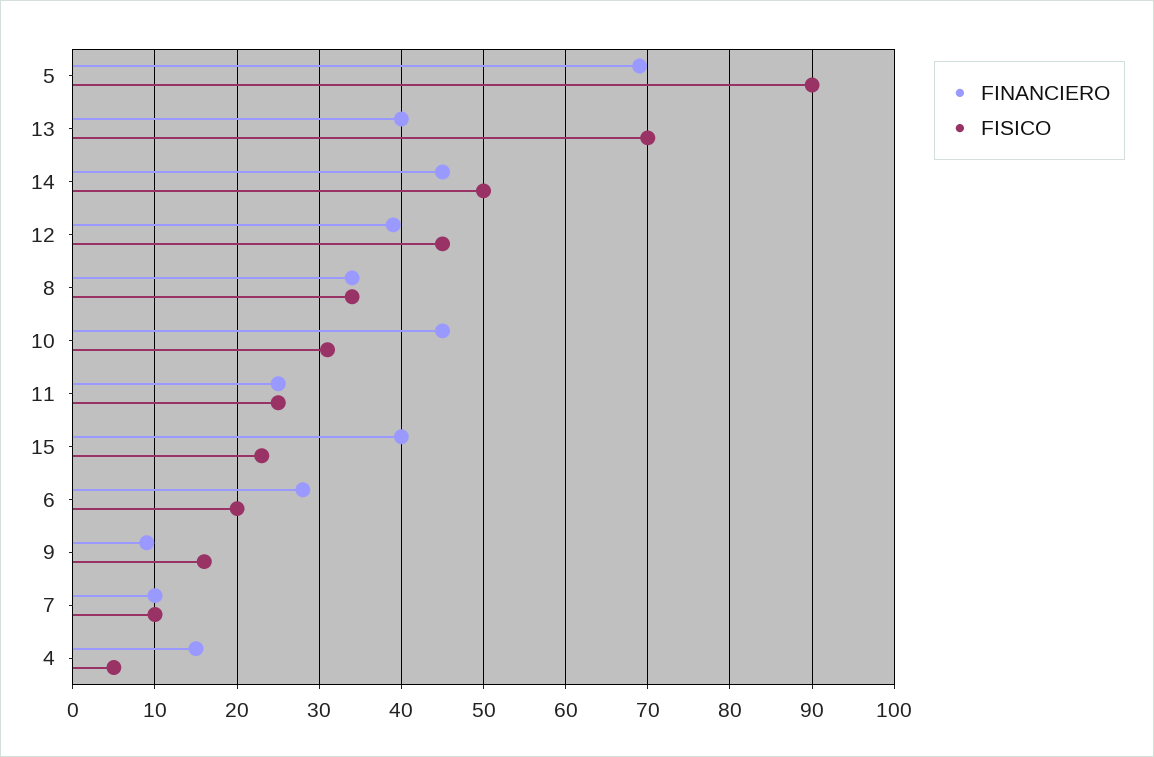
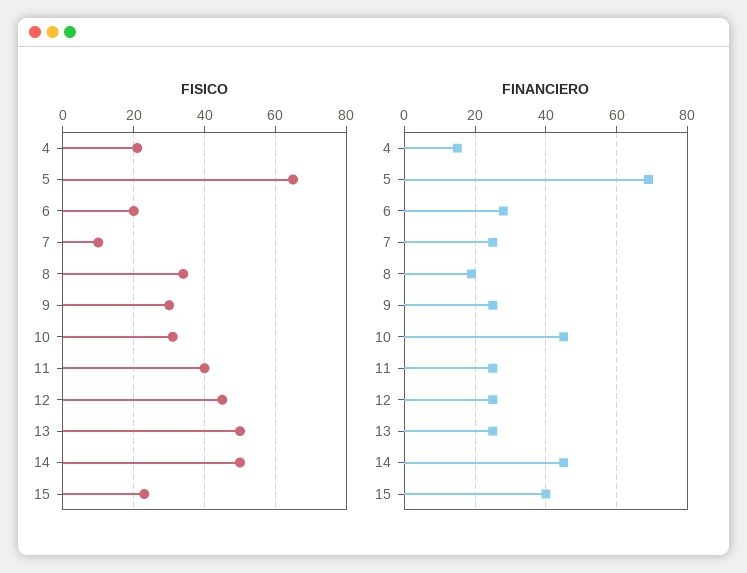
  {
    "FINANCIERO": {
      "5": 69,
-     "13": 40,
+     "13": 25,
      "14": 45,
-     "12": 39,
+     "12": 25,
-     "8": 34,
+     "8": 20,
      "10": 45,
      "11": 25,
      "15": 40,
      "6": 28,
-     "9": 9,
+     "9": 25,
-     "7": 10,
+     "7": 25,
      "4": 15
    },
    "FISICO": {
-     "5": 90,
+     "5": 65,
-     "13": 70,
+     "13": 50,
      "14": 50,
      "12": 45,
      "8": 34,
      "10": 31,
-     "11": 25,
+     "11": 40,
      "15": 23,
      "6": 20,
-     "9": 16,
+     "9": 30,
      "7": 10,
-     "4": 5
+     "4": 20
    }
  }

